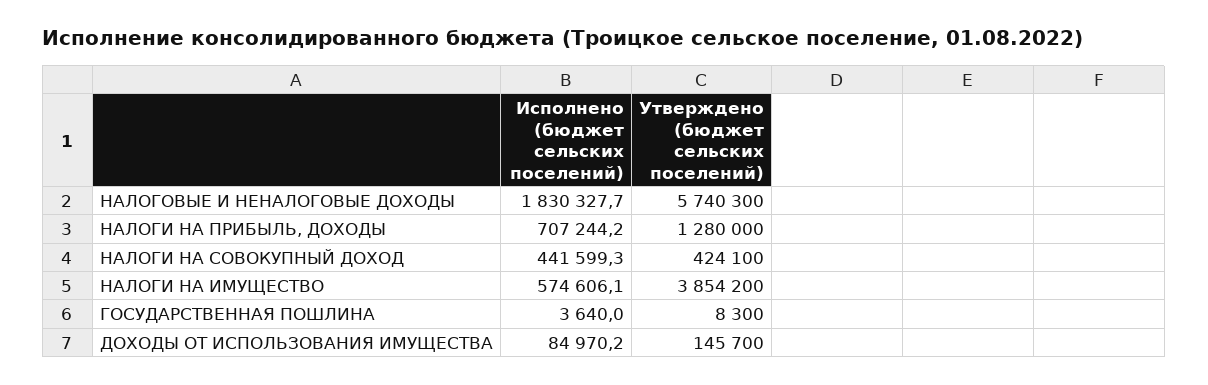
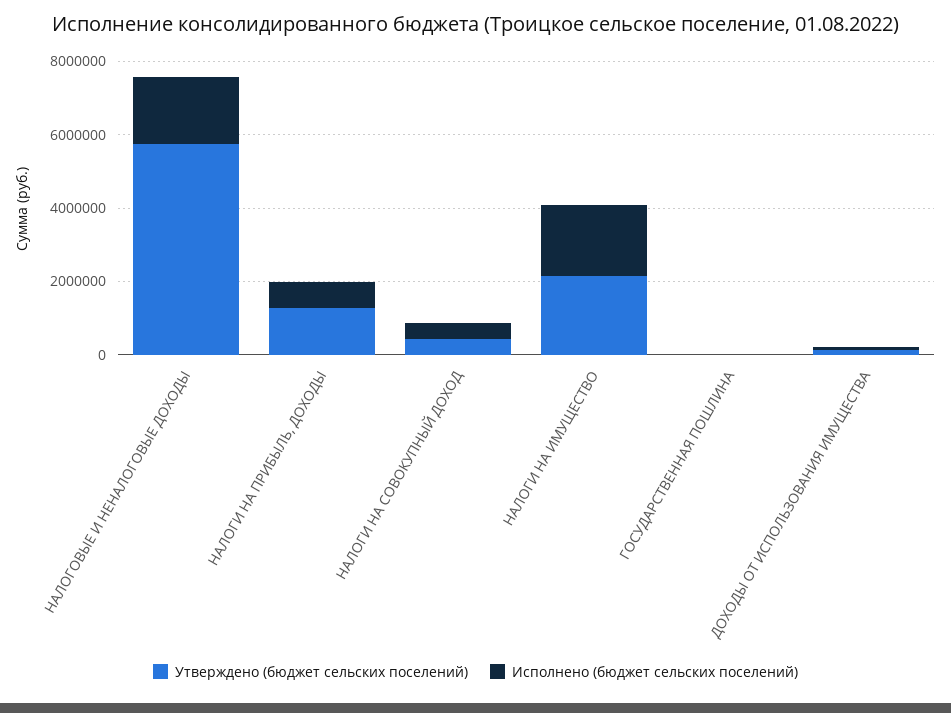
  {
    "Исполнено (бюджет сельских поселений)": {
      "НАЛОГОВЫЕ И НЕНАЛОГОВЫЕ ДОХОДЫ": 1830327.7,
      "НАЛОГИ НА ПРИБЫЛЬ, ДОХОДЫ": 707244.2,
      "НАЛОГИ НА СОВОКУПНЫЙ ДОХОД": 441599.3,
-     "НАЛОГИ НА ИМУЩЕСТВО": 574606.1,
+     "НАЛОГИ НА ИМУЩЕСТВО": 2000000,
      "ГОСУДАРСТВЕННАЯ ПОШЛИНА": 3640,
      "ДОХОДЫ ОТ ИСПОЛЬЗОВАНИЯ ИМУЩЕСТВА": 84970.2
    },
    "Утверждено (бюджет сельских поселений)": {
      "НАЛОГОВЫЕ И НЕНАЛОГОВЫЕ ДОХОДЫ": 5740300,
      "НАЛОГИ НА ПРИБЫЛЬ, ДОХОДЫ": 1280000,
      "НАЛОГИ НА СОВОКУПНЫЙ ДОХОД": 424100,
-     "НАЛОГИ НА ИМУЩЕСТВО": 3854200,
+     "НАЛОГИ НА ИМУЩЕСТВО": 2000000,
      "ГОСУДАРСТВЕННАЯ ПОШЛИНА": 8300,
      "ДОХОДЫ ОТ ИСПОЛЬЗОВАНИЯ ИМУЩЕСТВА": 145700
    }
  }

